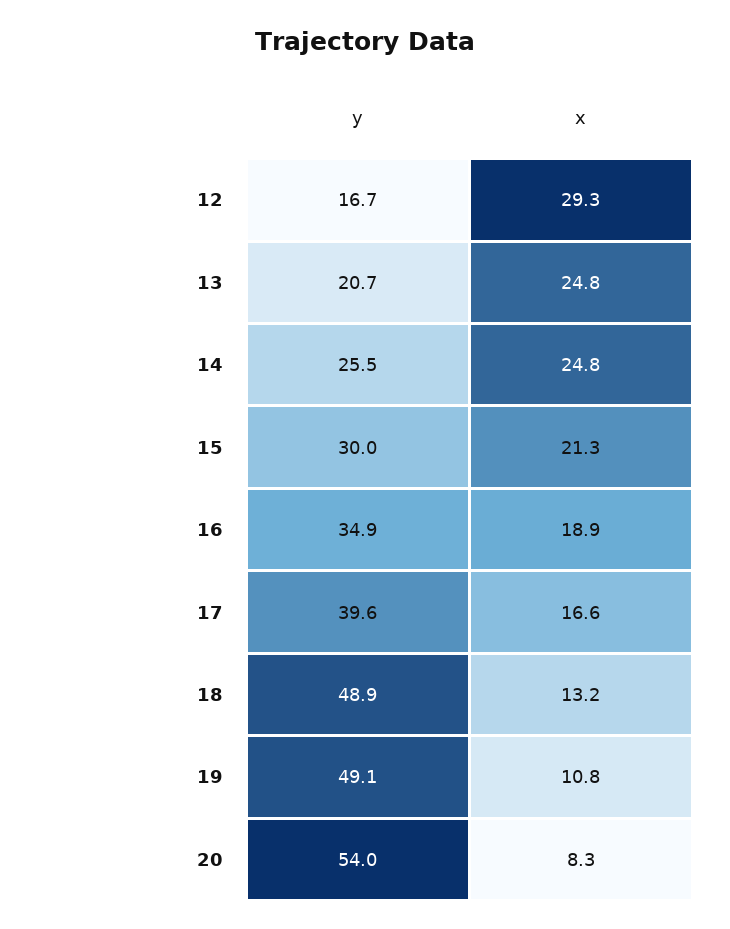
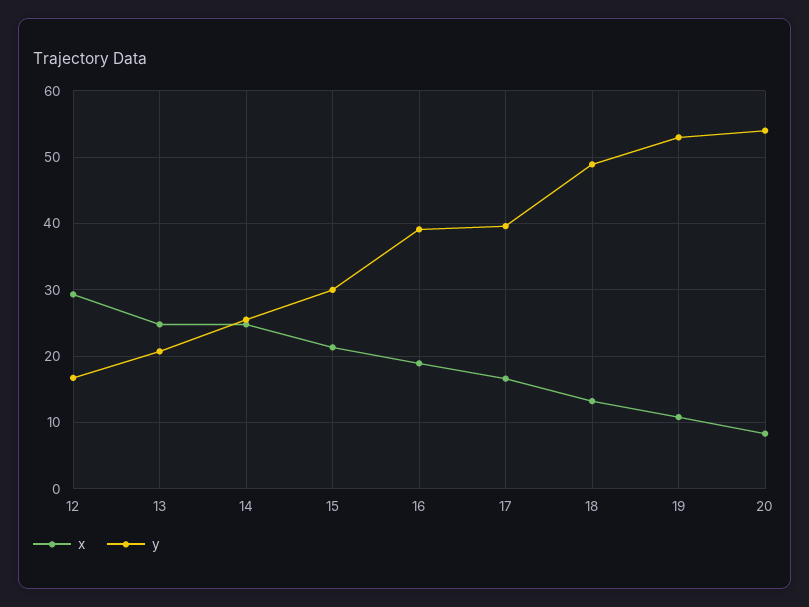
  {
    "y": {
      "12": 16.7,
      "13": 20.7,
      "14": 25.5,
      "15": 30,
-     "16": 34.9,
+     "16": 39,
      "17": 39.6,
      "18": 48.9,
-     "19": 49.1,
+     "19": 53,
      "20": 54
    },
    "x": {
      "12": 29.3,
      "13": 24.8,
      "14": 24.8,
      "15": 21.3,
      "16": 18.9,
      "17": 16.6,
      "18": 13.2,
      "19": 10.8,
      "20": 8.3
    }
  }

